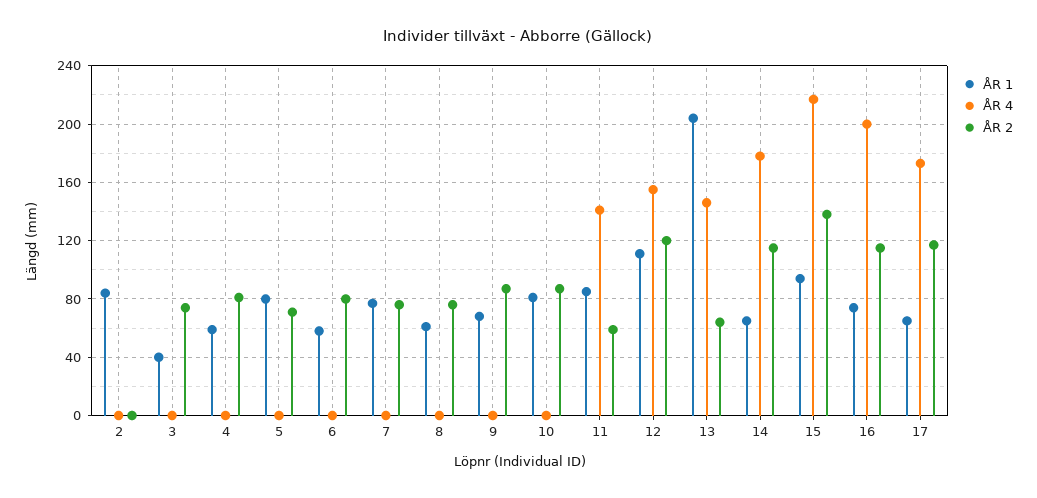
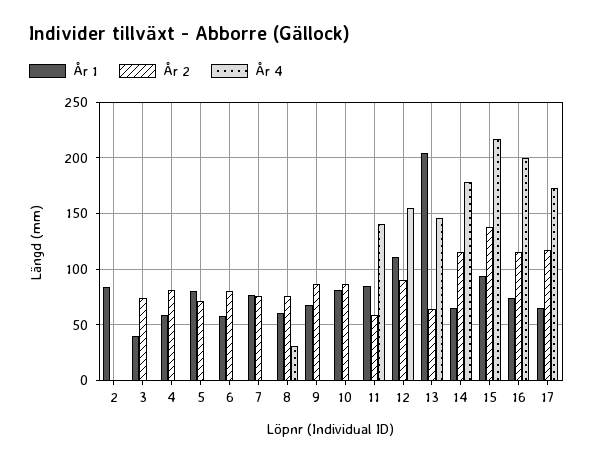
  {
    "ÅR 1": {
      "2": 85,
      "3": 40,
      "4": 60,
      "5": 80,
      "6": 60,
      "7": 75,
      "8": 60,
      "9": 70,
      "10": 80,
      "11": 85,
      "12": 110,
      "13": 205,
      "14": 65,
      "15": 95,
      "16": 75,
      "17": 65
    },
    "ÅR 4": {
      "2": 0,
      "3": 0,
      "4": 0,
      "5": 0,
      "6": 0,
      "7": 0,
-     "8": 0,
+     "8": 30,
      "9": 0,
      "10": 0,
      "11": 140,
      "12": 155,
      "13": 145,
      "14": 180,
      "15": 215,
      "16": 200,
      "17": 175
    },
    "ÅR 2": {
      "2": 0,
      "3": 75,
      "4": 80,
      "5": 70,
      "6": 80,
      "7": 75,
      "8": 75,
      "9": 85,
      "10": 85,
      "11": 60,
-     "12": 120,
+     "12": 90,
      "13": 65,
      "14": 115,
      "15": 140,
      "16": 115,
      "17": 115
    }
  }

